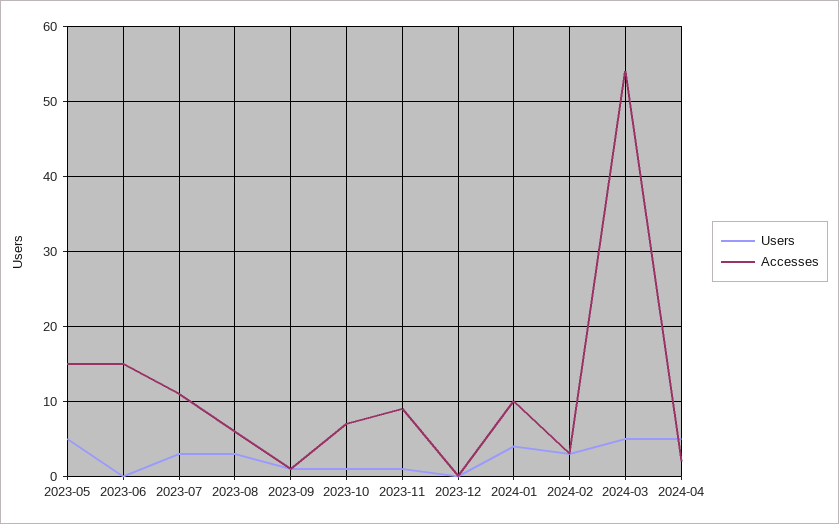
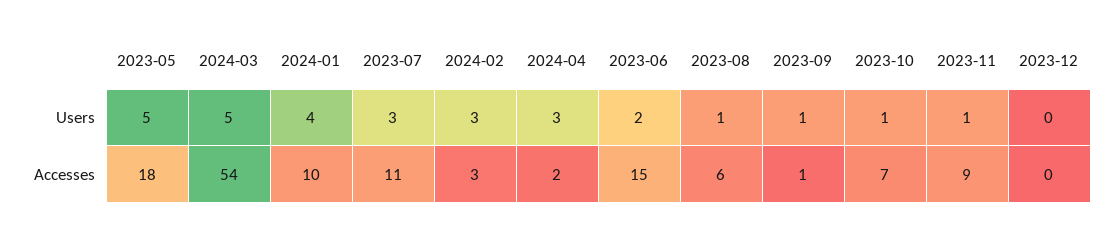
  {
    "Users": {
      "2023-05": 5,
-     "2023-06": 0,
+     "2023-06": 2,
      "2023-07": 3,
-     "2023-08": 3,
+     "2023-08": 1,
      "2023-09": 1,
      "2023-10": 1,
      "2023-11": 1,
      "2023-12": 0,
      "2024-01": 4,
      "2024-02": 3,
      "2024-03": 5,
-     "2024-04": 5
+     "2024-04": 3
    },
    "Accesses": {
-     "2023-05": 15,
+     "2023-05": 18,
      "2023-06": 15,
      "2023-07": 11,
      "2023-08": 6,
      "2023-09": 1,
      "2023-10": 7,
      "2023-11": 9,
      "2023-12": 0,
      "2024-01": 10,
      "2024-02": 3,
      "2024-03": 54,
      "2024-04": 2
    }
  }

